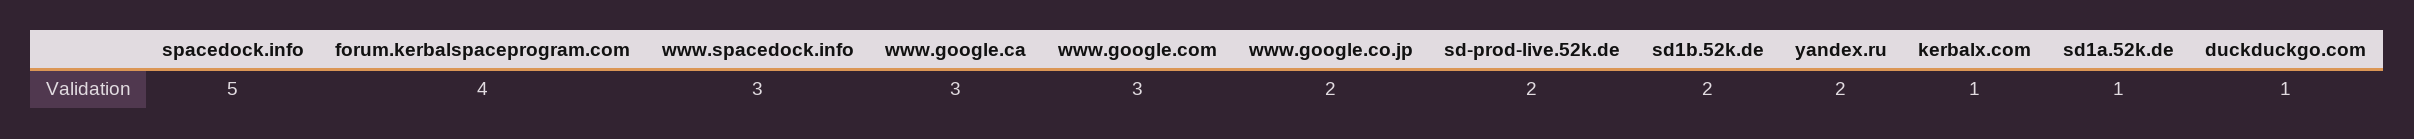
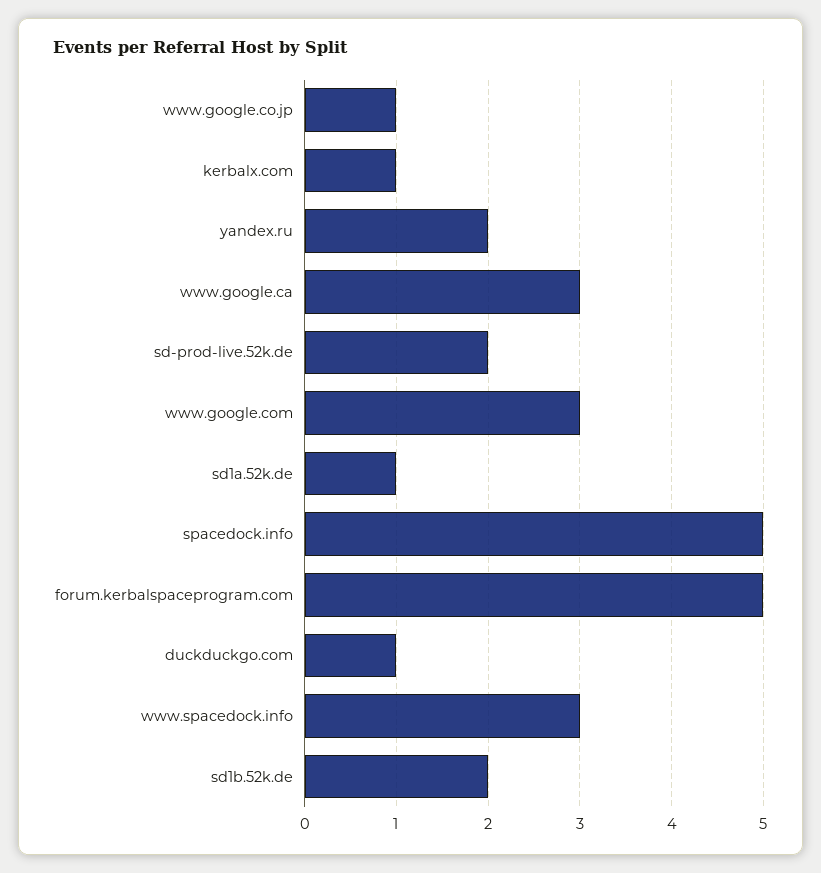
  {
    "spacedock.info": 5,
-   "forum.kerbalspaceprogram.com": 4,
+   "forum.kerbalspaceprogram.com": 5,
    "www.spacedock.info": 3,
    "www.google.ca": 3,
    "www.google.com": 3,
-   "www.google.co.jp": 2,
+   "www.google.co.jp": 1,
    "sd-prod-live.52k.de": 2,
    "sd1b.52k.de": 2,
    "yandex.ru": 2,
    "kerbalx.com": 1,
    "sd1a.52k.de": 1,
    "duckduckgo.com": 1
  }

